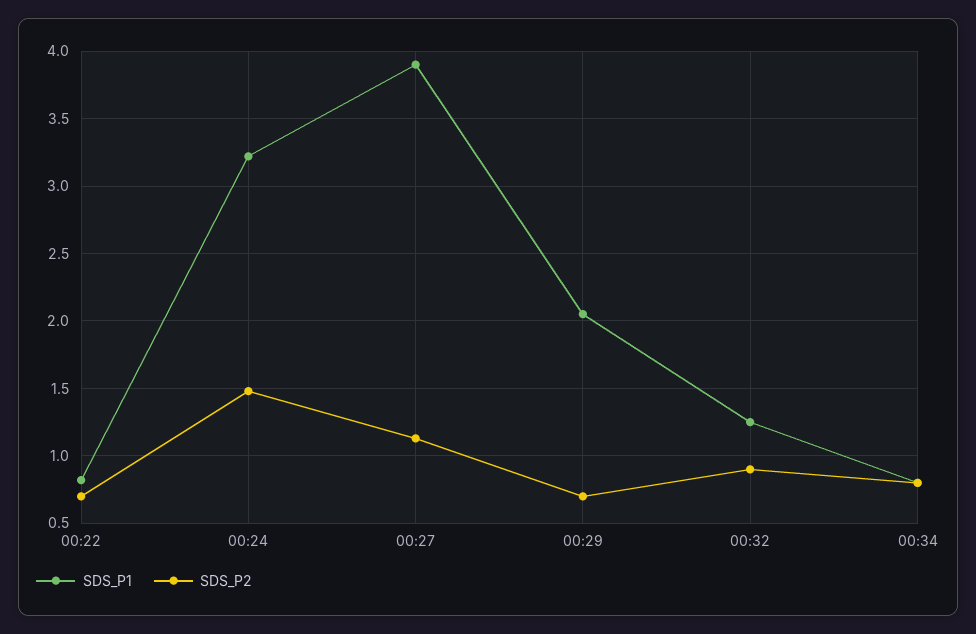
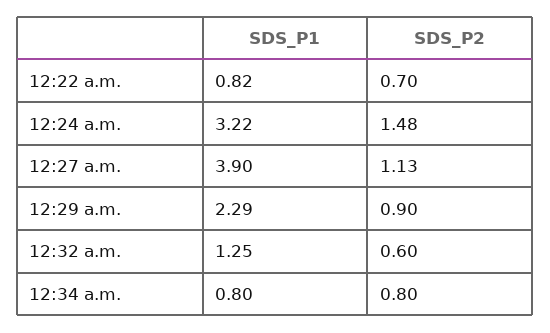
  {
    "SDS_P1": {
      "00:22": 0.82,
      "00:24": 3.22,
      "00:27": 3.9,
-     "00:29": 2.05,
+     "00:29": 2.29,
      "00:32": 1.25,
      "00:34": 0.8
    },
    "SDS_P2": {
      "00:22": 0.7,
      "00:24": 1.48,
      "00:27": 1.13,
-     "00:29": 0.7,
+     "00:29": 0.9,
-     "00:32": 0.9,
+     "00:32": 0.6,
      "00:34": 0.8
    }
  }

